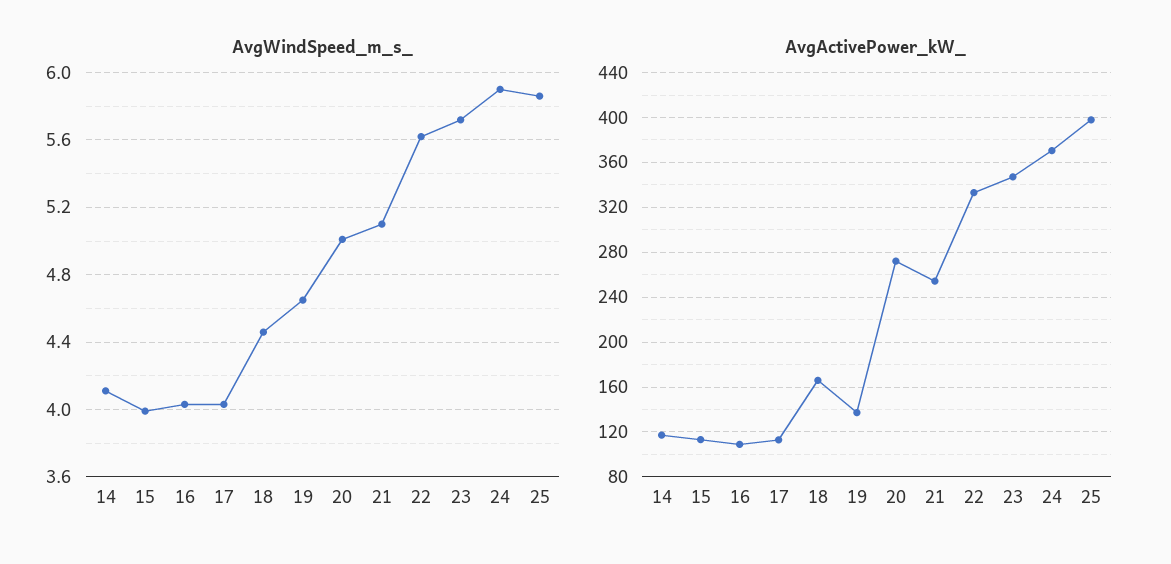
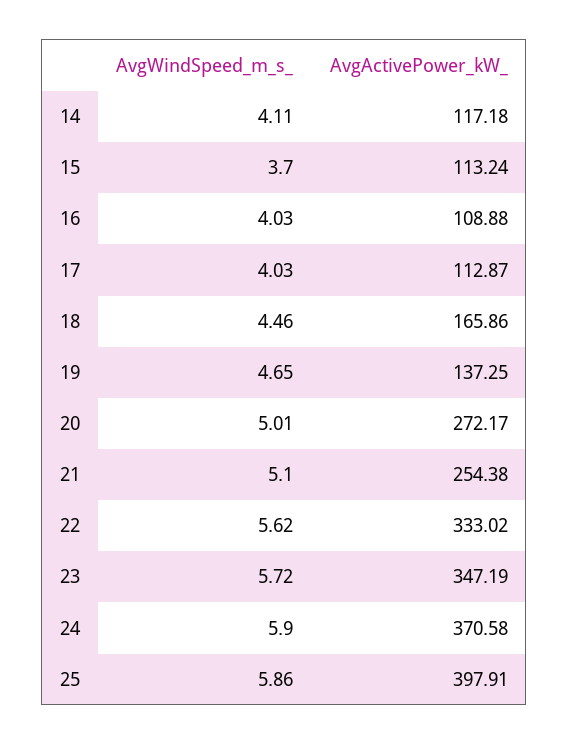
  {
    "AvgWindSpeed_m_s_": {
      "14": 4.11,
-     "15": 4,
+     "15": 3.7,
      "16": 4.03,
      "17": 4.03,
      "18": 4.46,
      "19": 4.65,
      "20": 5.01,
      "21": 5.1,
      "22": 5.62,
      "23": 5.72,
      "24": 5.9,
      "25": 5.86
    },
    "AvgActivePower_kW_": {
      "14": 117.18,
      "15": 113.24,
      "16": 108.88,
      "17": 112.87,
      "18": 165.86,
      "19": 137.25,
      "20": 272.17,
      "21": 254.38,
      "22": 333.02,
      "23": 347.19,
      "24": 370.58,
      "25": 397.91
    }
  }

